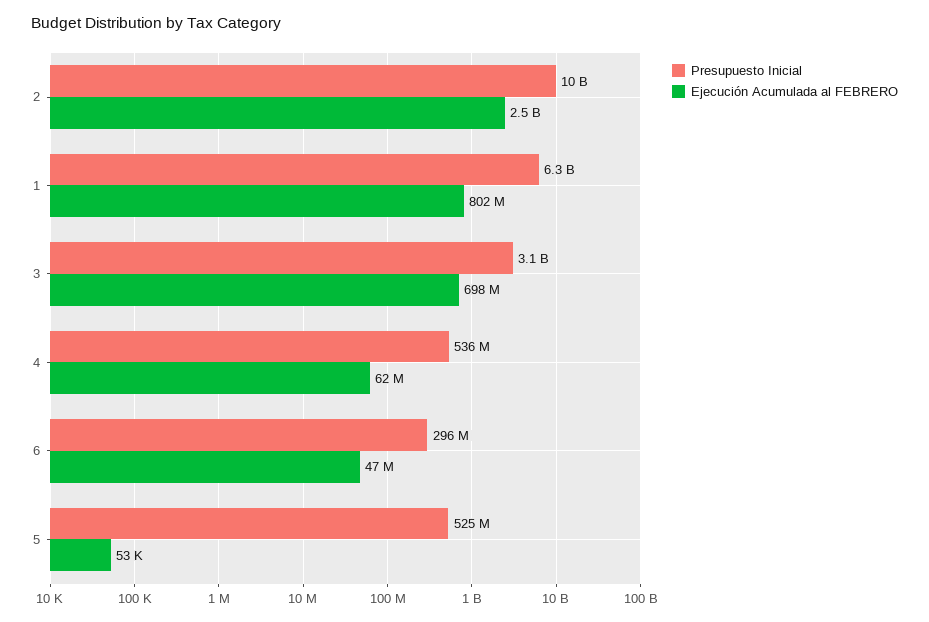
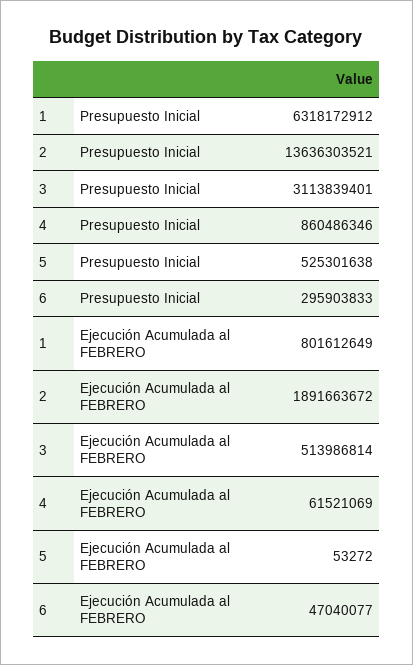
  {
    "Presupuesto Inicial": {
-     "2": 10000000000,
+     "2": 13636303521,
      "1": 6318172912,
      "3": 3113839401,
-     "4": 536000000,
+     "4": 860486346,
      "6": 295903833,
      "5": 525301638
    },
    "Ejecución Acumulada al FEBRERO": {
-     "2": 2500000000,
+     "2": 1891663672,
      "1": 801612649,
-     "3": 698000000,
+     "3": 513986814,
      "4": 61521069,
      "6": 47040077,
      "5": 53272
    }
  }

